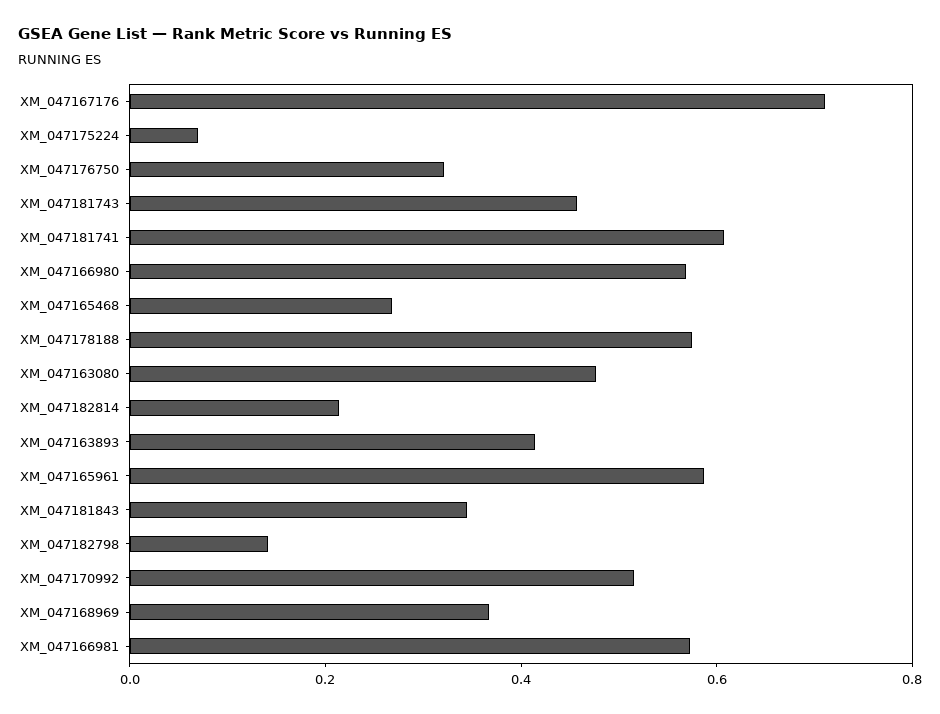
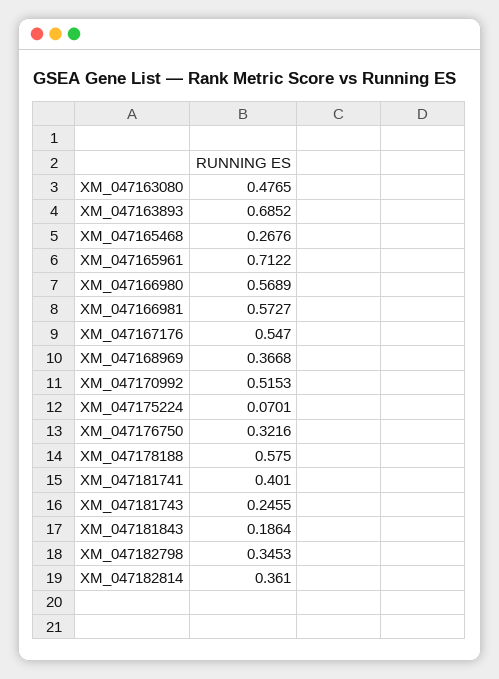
  {
-   "XM_047167176": 0.7,
+   "XM_047167176": 0.547,
    "XM_047175224": 0.0701,
    "XM_047176750": 0.3216,
-   "XM_047181743": 0.45,
+   "XM_047181743": 0.2455,
-   "XM_047181741": 0.6,
+   "XM_047181741": 0.401,
    "XM_047166980": 0.5689,
    "XM_047165468": 0.2676,
    "XM_047178188": 0.575,
    "XM_047163080": 0.4765,
-   "XM_047182814": 0.2,
+   "XM_047182814": 0.361,
-   "XM_047163893": 0.4,
+   "XM_047163893": 0.6852,
-   "XM_047165961": 0.6,
+   "XM_047165961": 0.7122,
-   "XM_047181843": 0.35,
+   "XM_047181843": 0.1864,
-   "XM_047182798": 0.15,
+   "XM_047182798": 0.3453,
    "XM_047170992": 0.5153,
    "XM_047168969": 0.3668,
    "XM_047166981": 0.5727
  }

